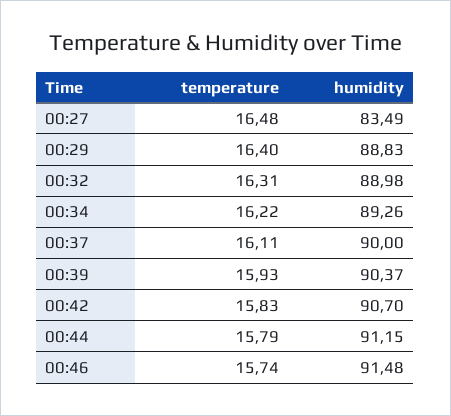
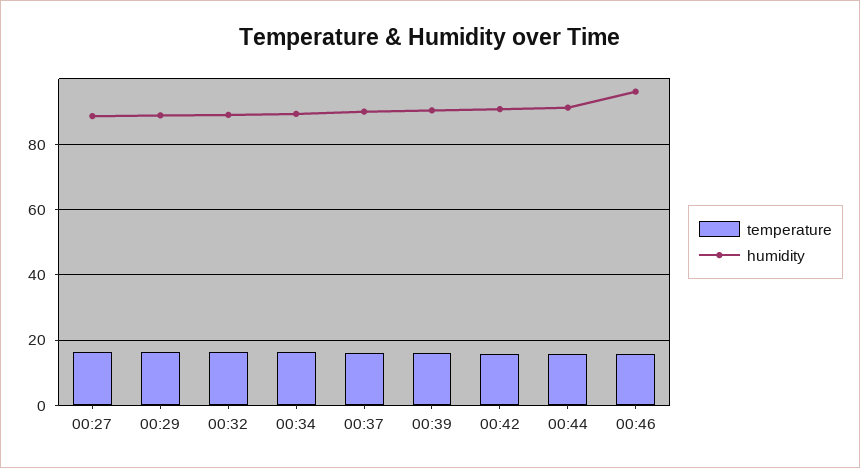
  {
    "temperature": {
      "00:27": 16.48,
      "00:29": 16.4,
      "00:32": 16.31,
      "00:34": 16.22,
      "00:37": 16.11,
      "00:39": 15.93,
      "00:42": 15.83,
      "00:44": 15.79,
      "00:46": 15.74
    },
    "humidity": {
-     "00:27": 83.49,
+     "00:27": 88,
      "00:29": 88.83,
      "00:32": 88.98,
      "00:34": 89.26,
      "00:37": 90,
      "00:39": 90.37,
      "00:42": 90.7,
      "00:44": 91.15,
-     "00:46": 91.48
+     "00:46": 96
    }
  }

